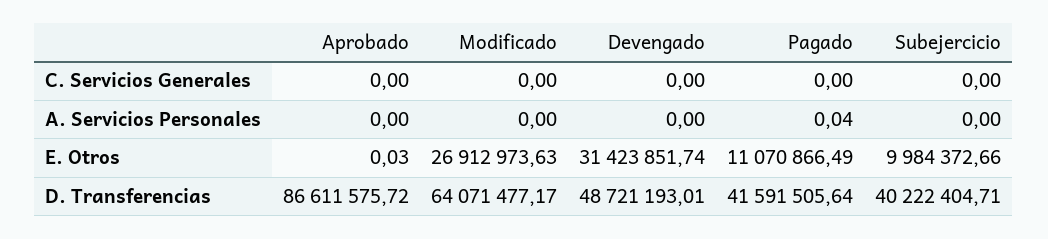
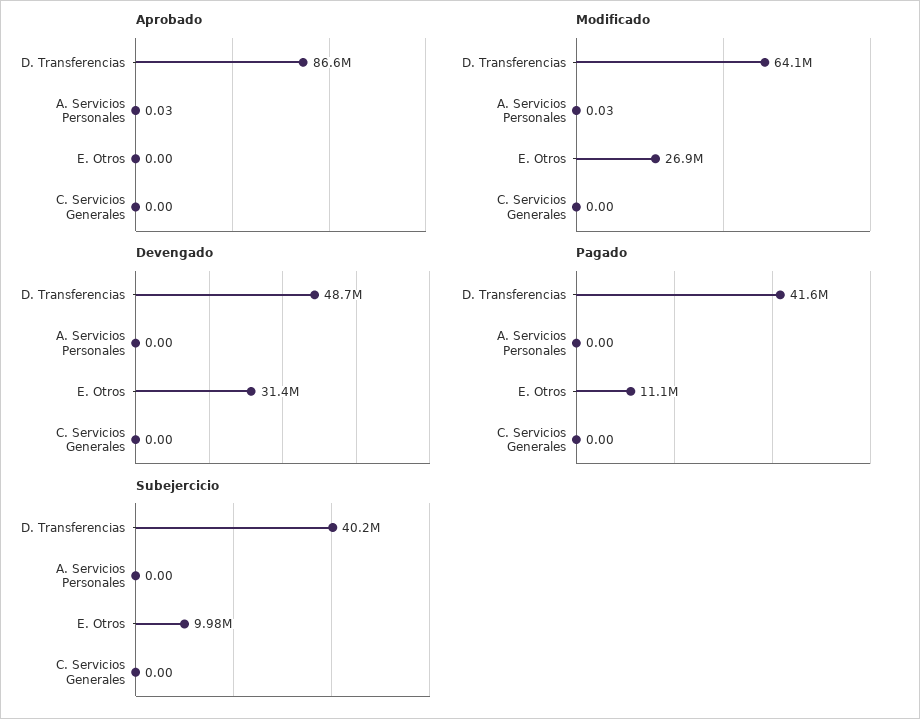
  {
    "Aprobado": {
      "C. Servicios Generales": 0,
-     "A. Servicios Personales": 0,
+     "A. Servicios Personales": 0.03,
-     "E. Otros": 0.03,
+     "E. Otros": 0,
      "D. Transferencias": 86611575.72
    },
    "Modificado": {
      "C. Servicios Generales": 0,
-     "A. Servicios Personales": 0,
+     "A. Servicios Personales": 0.03,
      "E. Otros": 26912973.63,
      "D. Transferencias": 64071477.17
    },
    "Devengado": {
      "C. Servicios Generales": 0,
      "A. Servicios Personales": 0,
      "E. Otros": 31423851.74,
      "D. Transferencias": 48721193.01
    },
    "Pagado": {
      "C. Servicios Generales": 0,
-     "A. Servicios Personales": 0.04,
+     "A. Servicios Personales": 0,
      "E. Otros": 11070866.49,
      "D. Transferencias": 41591505.64
    },
    "Subejercicio": {
      "C. Servicios Generales": 0,
      "A. Servicios Personales": 0,
      "E. Otros": 9984372.66,
      "D. Transferencias": 40222404.71
    }
  }

